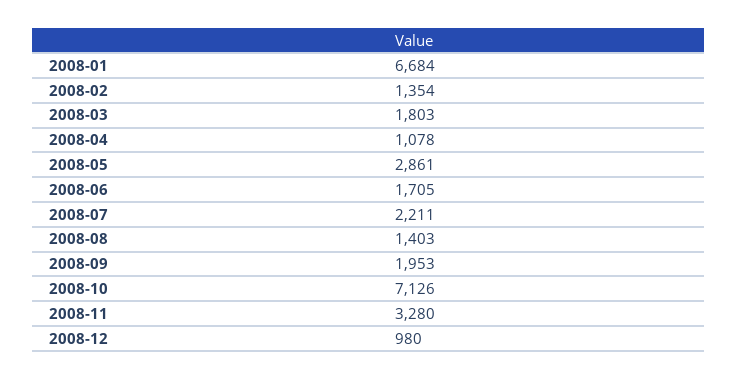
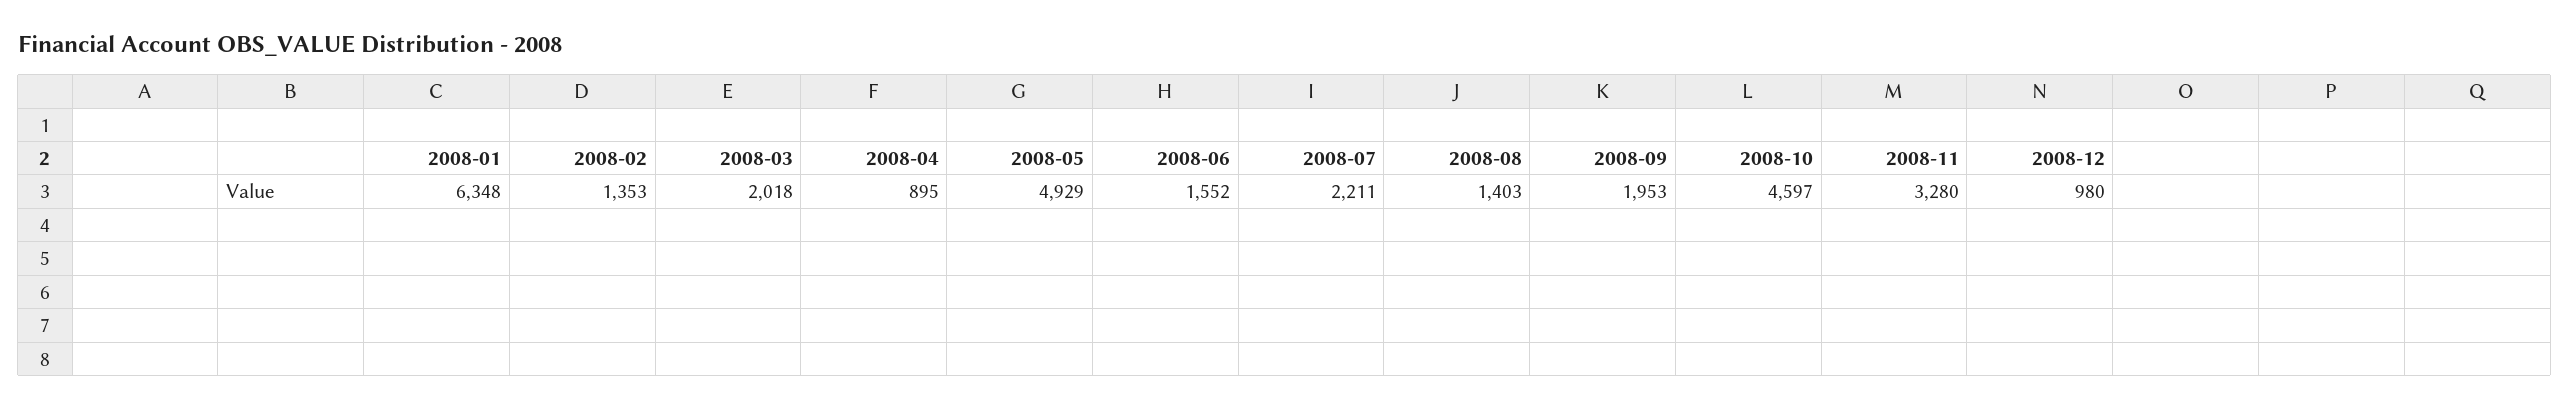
  {
-   "2008-01": 6684,
+   "2008-01": 6348,
-   "2008-02": 1354,
+   "2008-02": 1353,
-   "2008-03": 1803,
+   "2008-03": 2018,
-   "2008-04": 1078,
+   "2008-04": 895,
-   "2008-05": 2861,
+   "2008-05": 4929,
-   "2008-06": 1705,
+   "2008-06": 1552,
    "2008-07": 2211,
    "2008-08": 1403,
    "2008-09": 1953,
-   "2008-10": 7126,
+   "2008-10": 4597,
    "2008-11": 3280,
    "2008-12": 980
  }

